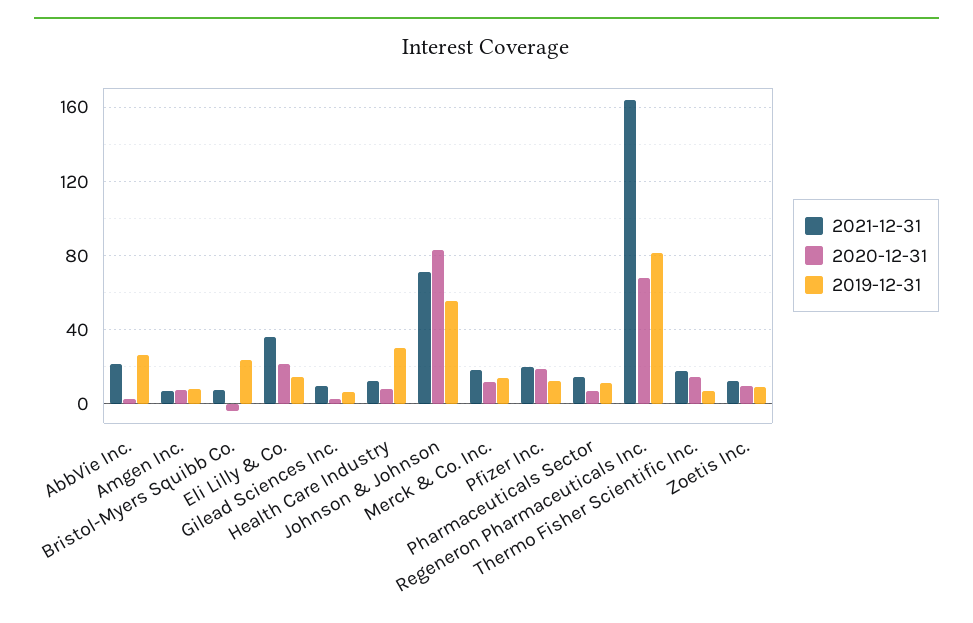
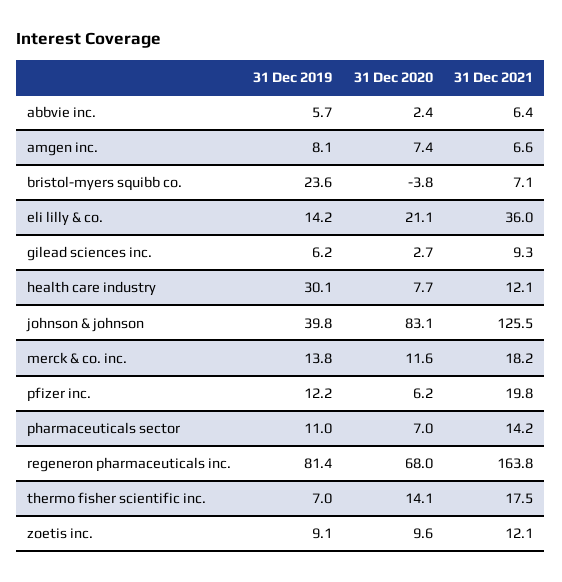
  {
    "2021-12-31": {
-     "AbbVie Inc.": 20,
+     "AbbVie Inc.": 6.4,
      "Amgen Inc.": 6.6,
      "Bristol-Myers Squibb Co.": 7.1,
      "Eli Lilly & Co.": 36,
      "Gilead Sciences Inc.": 9.3,
      "Health Care Industry": 12.1,
-     "Johnson & Johnson": 70,
+     "Johnson & Johnson": 125.5,
      "Merck & Co. Inc.": 18.2,
      "Pfizer Inc.": 19.8,
      "Pharmaceuticals Sector": 14.2,
      "Regeneron Pharmaceuticals Inc.": 163.8,
      "Thermo Fisher Scientific Inc.": 17.5,
      "Zoetis Inc.": 12.1
    },
    "2020-12-31": {
      "AbbVie Inc.": 2.4,
      "Amgen Inc.": 7.4,
      "Bristol-Myers Squibb Co.": -3.8,
      "Eli Lilly & Co.": 21.1,
      "Gilead Sciences Inc.": 2.7,
      "Health Care Industry": 7.7,
      "Johnson & Johnson": 83.1,
      "Merck & Co. Inc.": 11.6,
-     "Pfizer Inc.": 20,
+     "Pfizer Inc.": 6.2,
      "Pharmaceuticals Sector": 7,
      "Regeneron Pharmaceuticals Inc.": 68,
      "Thermo Fisher Scientific Inc.": 14.1,
      "Zoetis Inc.": 9.6
    },
    "2019-12-31": {
-     "AbbVie Inc.": 25,
+     "AbbVie Inc.": 5.7,
      "Amgen Inc.": 8.1,
      "Bristol-Myers Squibb Co.": 23.6,
      "Eli Lilly & Co.": 14.2,
      "Gilead Sciences Inc.": 6.2,
      "Health Care Industry": 30.1,
-     "Johnson & Johnson": 55,
+     "Johnson & Johnson": 39.8,
      "Merck & Co. Inc.": 13.8,
      "Pfizer Inc.": 12.2,
      "Pharmaceuticals Sector": 11,
      "Regeneron Pharmaceuticals Inc.": 81.4,
      "Thermo Fisher Scientific Inc.": 7,
      "Zoetis Inc.": 9.1
    }
  }

